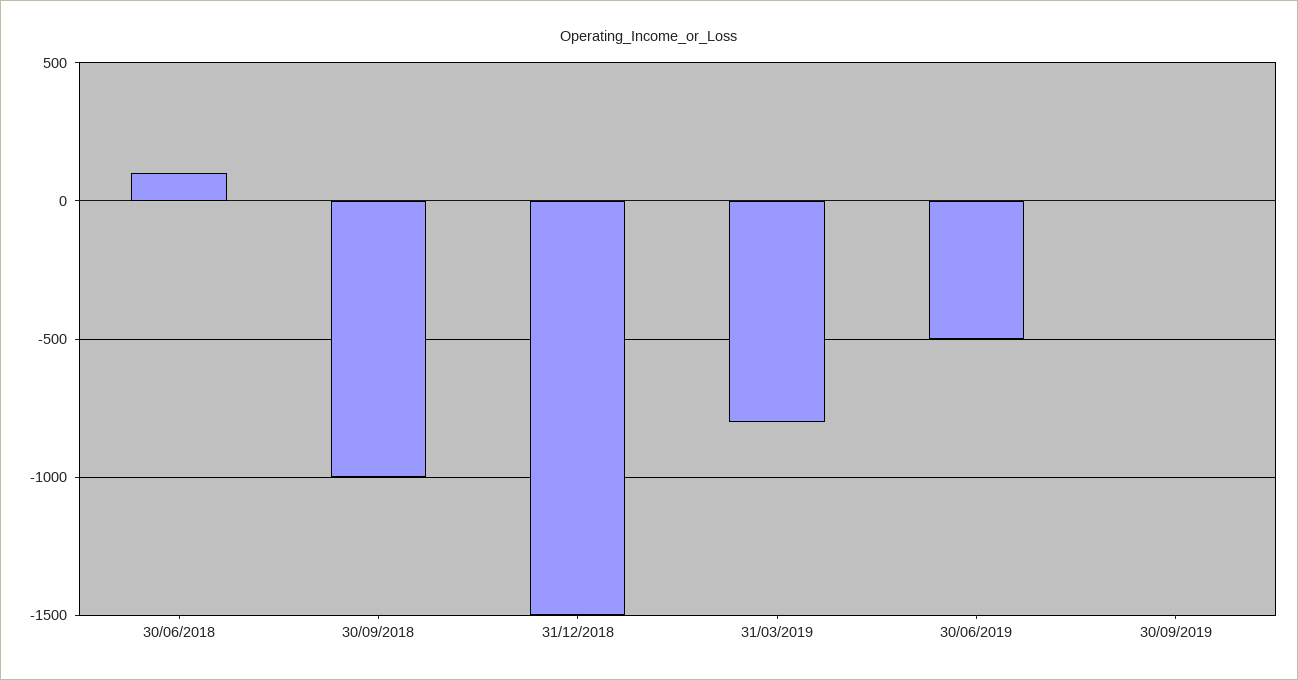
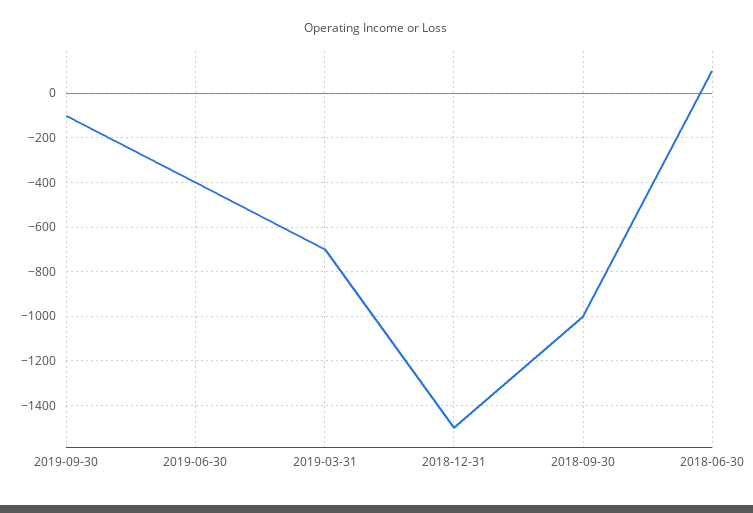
  {
    "30/06/2018": 100,
    "30/09/2018": -1000,
    "31/12/2018": -1500,
-   "31/03/2019": -800,
+   "31/03/2019": -700,
-   "30/06/2019": -500,
+   "30/06/2019": -400,
-   "30/09/2019": 0
+   "30/09/2019": -100
  }

